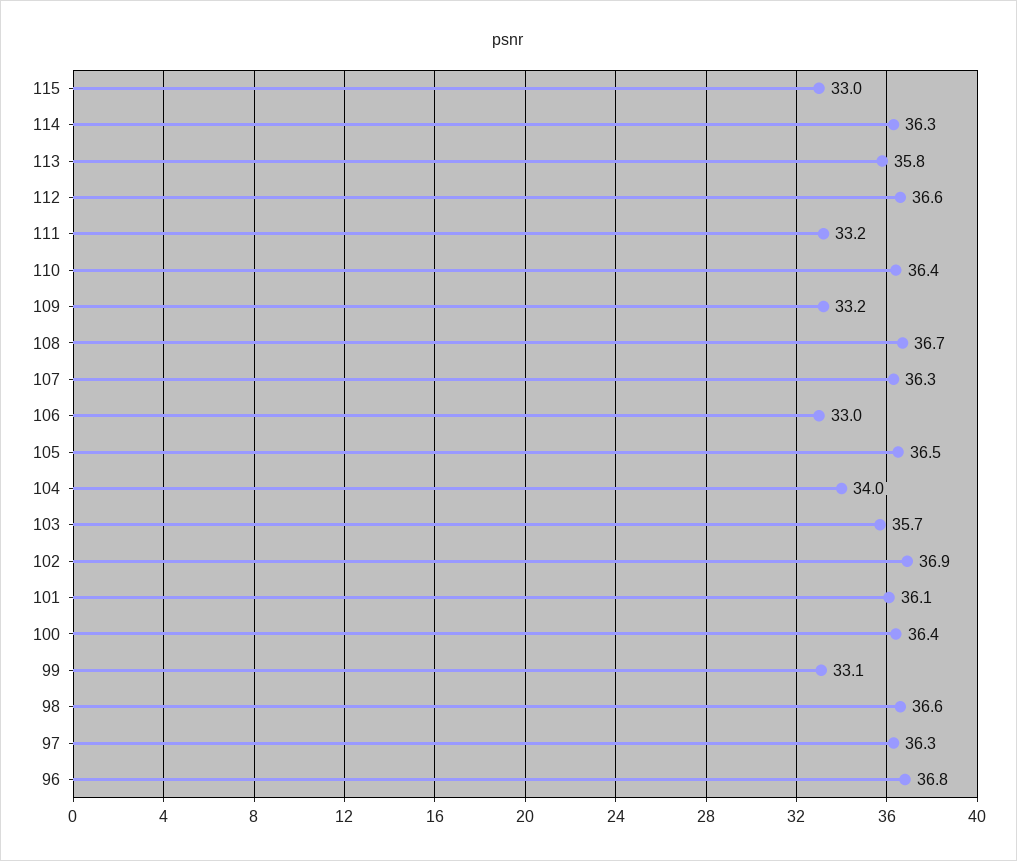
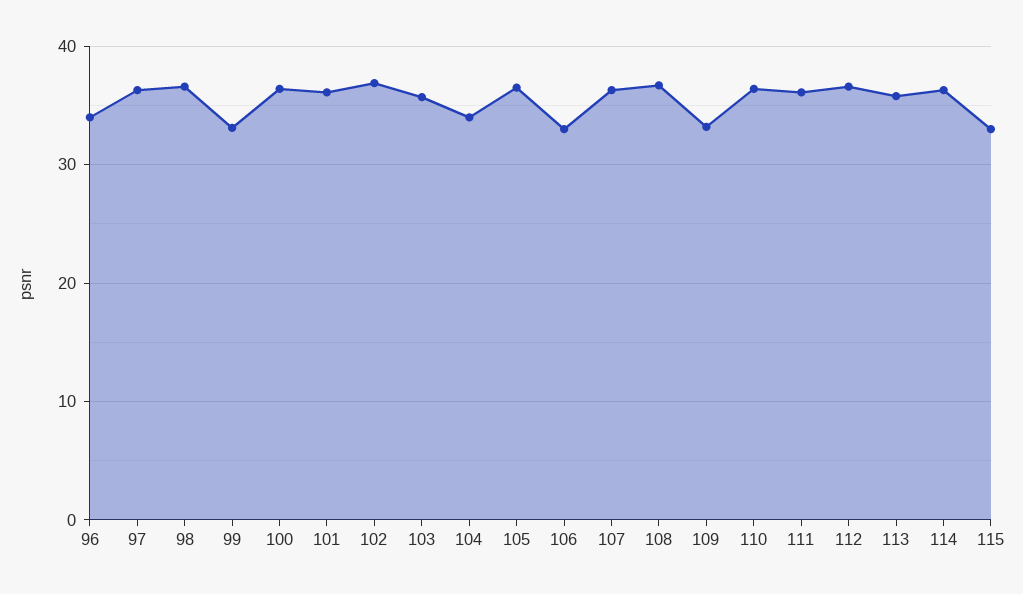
  {
    "115": 33,
    "114": 36.3,
    "113": 35.8,
    "112": 36.6,
-   "111": 33.2,
+   "111": 36,
    "110": 36.4,
    "109": 33.2,
    "108": 36.7,
    "107": 36.3,
    "106": 33,
    "105": 36.5,
    "104": 34,
    "103": 35.7,
    "102": 36.9,
    "101": 36.1,
    "100": 36.4,
    "99": 33.1,
    "98": 36.6,
    "97": 36.3,
-   "96": 36.8
+   "96": 34
  }

